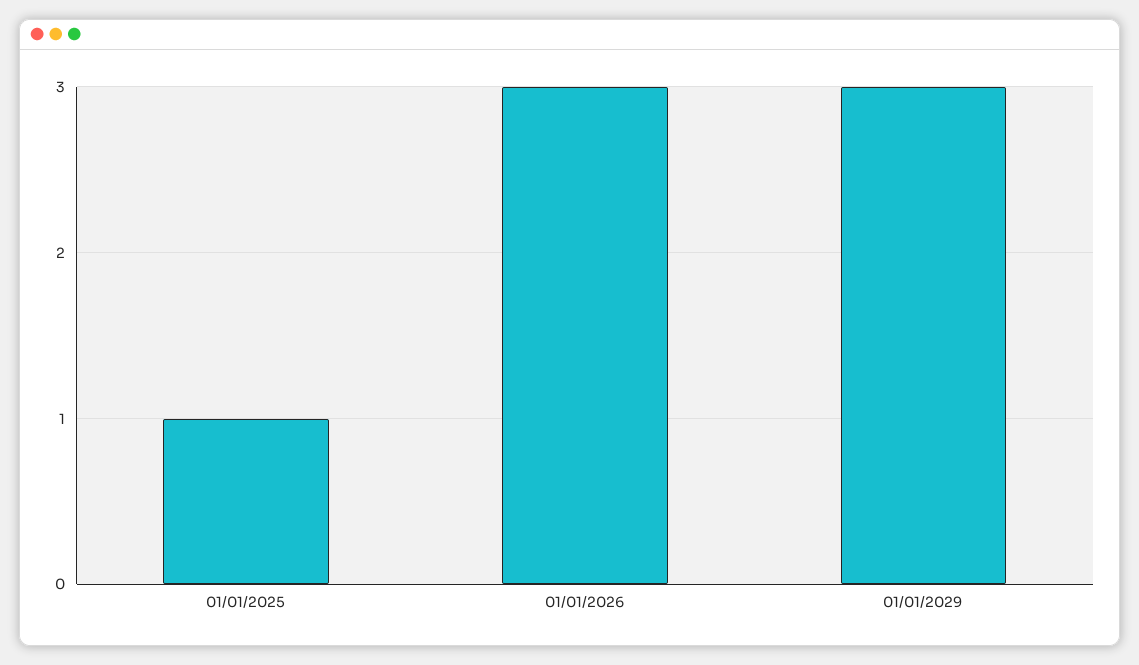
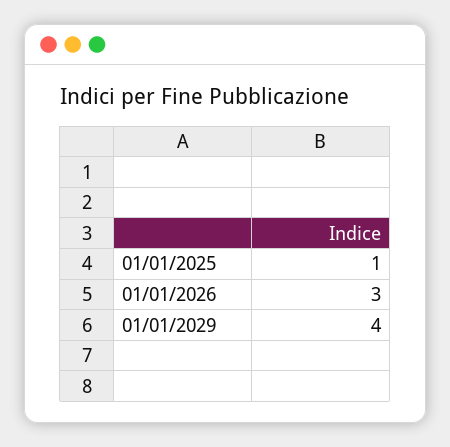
  {
    "01/01/2025": 1,
    "01/01/2026": 3,
-   "01/01/2029": 3
+   "01/01/2029": 4
  }

